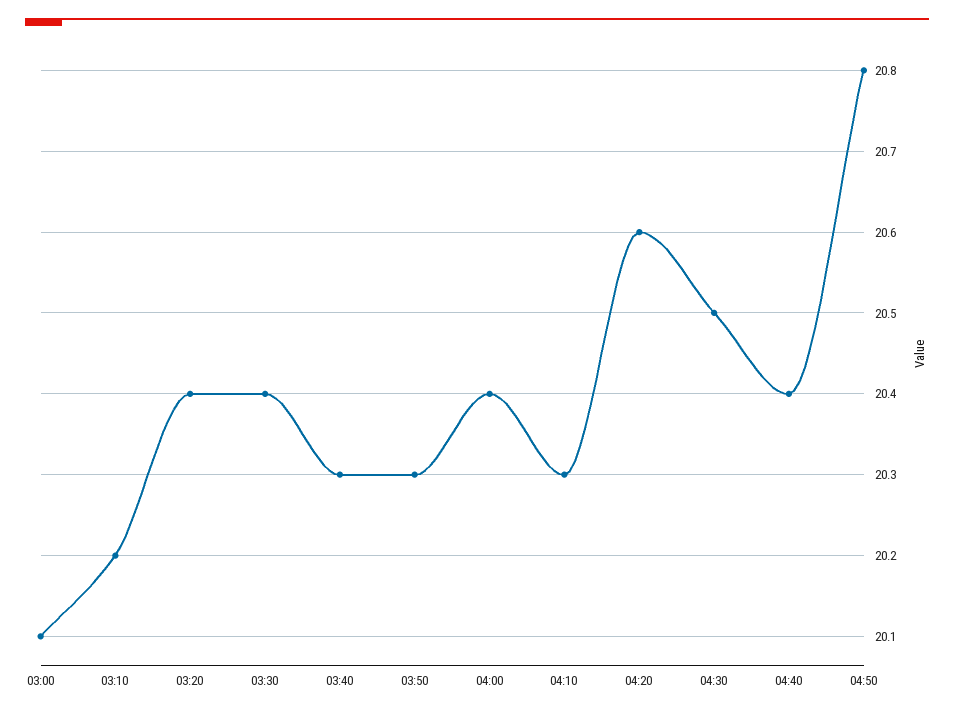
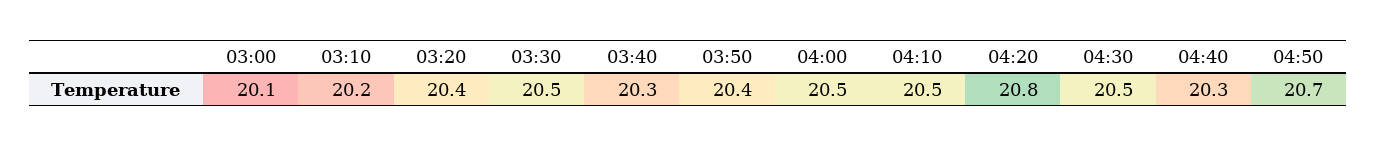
  {
    "03:00": 20.1,
    "03:10": 20.2,
    "03:20": 20.4,
-   "03:30": 20.4,
+   "03:30": 20.5,
    "03:40": 20.3,
-   "03:50": 20.3,
+   "03:50": 20.4,
-   "04:00": 20.4,
+   "04:00": 20.5,
-   "04:10": 20.3,
+   "04:10": 20.5,
-   "04:20": 20.6,
+   "04:20": 20.8,
    "04:30": 20.5,
-   "04:40": 20.4,
+   "04:40": 20.3,
-   "04:50": 20.8
+   "04:50": 20.7
  }

